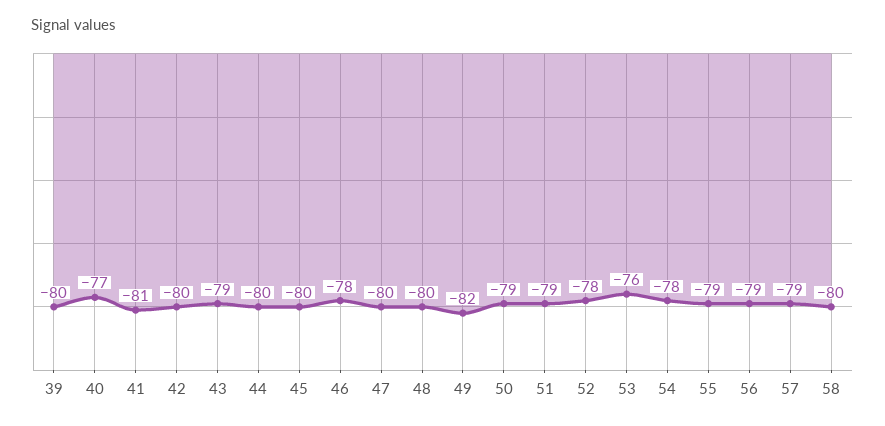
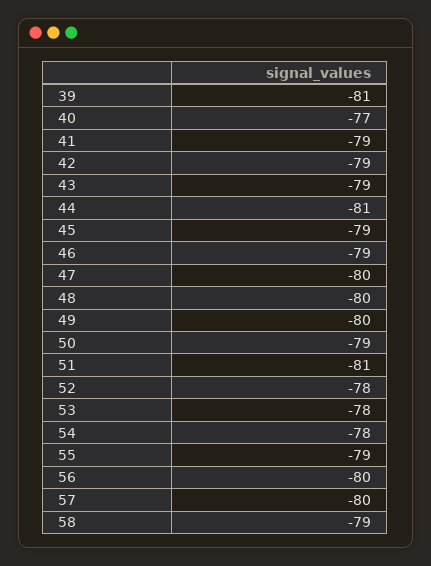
  {
-   "39": -80,
+   "39": -81,
    "40": -77,
-   "41": -81,
+   "41": -79,
-   "42": -80,
+   "42": -79,
    "43": -79,
-   "44": -80,
+   "44": -81,
-   "45": -80,
+   "45": -79,
-   "46": -78,
+   "46": -79,
    "47": -80,
    "48": -80,
-   "49": -82,
+   "49": -80,
    "50": -79,
-   "51": -79,
+   "51": -81,
    "52": -78,
-   "53": -76,
+   "53": -78,
    "54": -78,
    "55": -79,
-   "56": -79,
+   "56": -80,
-   "57": -79,
+   "57": -80,
-   "58": -80
+   "58": -79
  }

